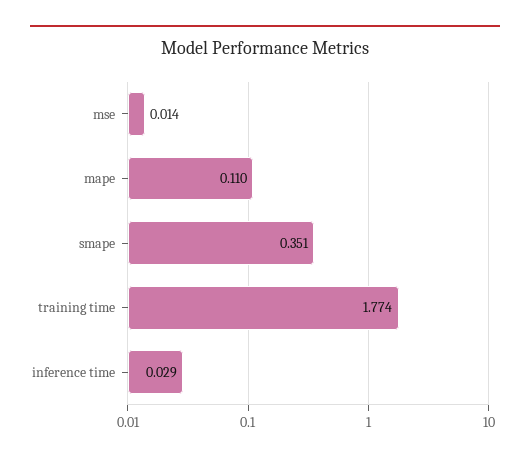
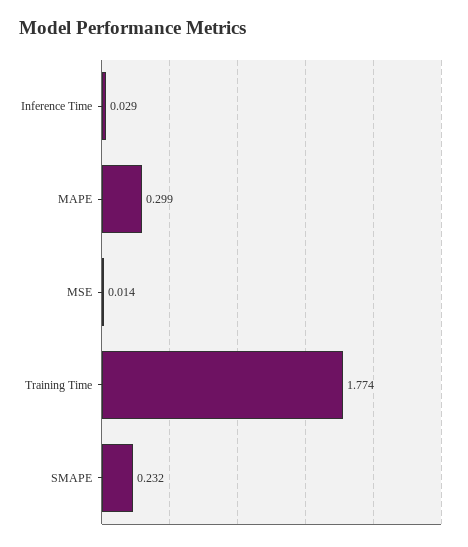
  {
    "mse": 0.014,
-   "mape": 0.11,
+   "mape": 0.299,
-   "smape": 0.351,
+   "smape": 0.232,
    "training time": 1.774,
    "inference time": 0.029
  }

